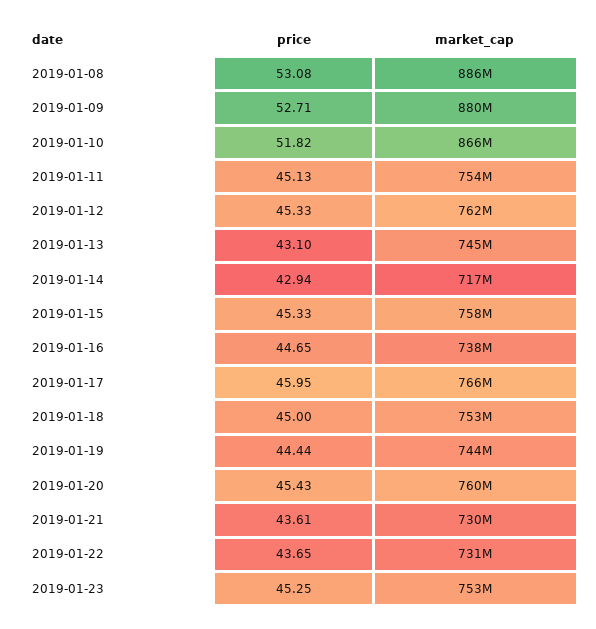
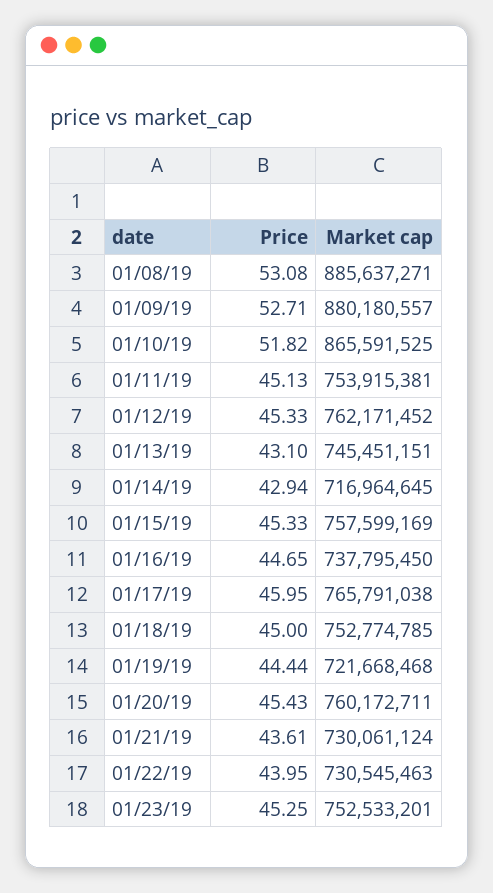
  {
    "price": {
      "2019-01-08": 53.08,
      "2019-01-09": 52.71,
      "2019-01-10": 51.82,
      "2019-01-11": 45.13,
      "2019-01-12": 45.33,
      "2019-01-13": 43.1,
      "2019-01-14": 42.94,
      "2019-01-15": 45.33,
      "2019-01-16": 44.65,
      "2019-01-17": 45.95,
      "2019-01-18": 45,
      "2019-01-19": 44.44,
      "2019-01-20": 45.43,
      "2019-01-21": 43.61,
-     "2019-01-22": 43.65,
+     "2019-01-22": 43.95,
      "2019-01-23": 45.25
    },
    "market_cap": {
      "2019-01-08": 885637271,
      "2019-01-09": 880180557,
      "2019-01-10": 865591525,
      "2019-01-11": 753915381,
      "2019-01-12": 762171452,
      "2019-01-13": 745451151,
      "2019-01-14": 716964645,
      "2019-01-15": 757599169,
      "2019-01-16": 737795450,
      "2019-01-17": 765791038,
      "2019-01-18": 752774785,
-     "2019-01-19": 744000000,
+     "2019-01-19": 721668468,
      "2019-01-20": 760172711,
      "2019-01-21": 730061124,
      "2019-01-22": 730545463,
      "2019-01-23": 752533201
    }
  }

